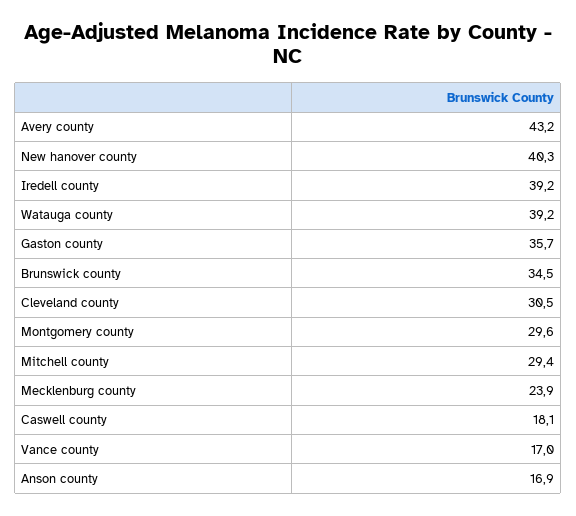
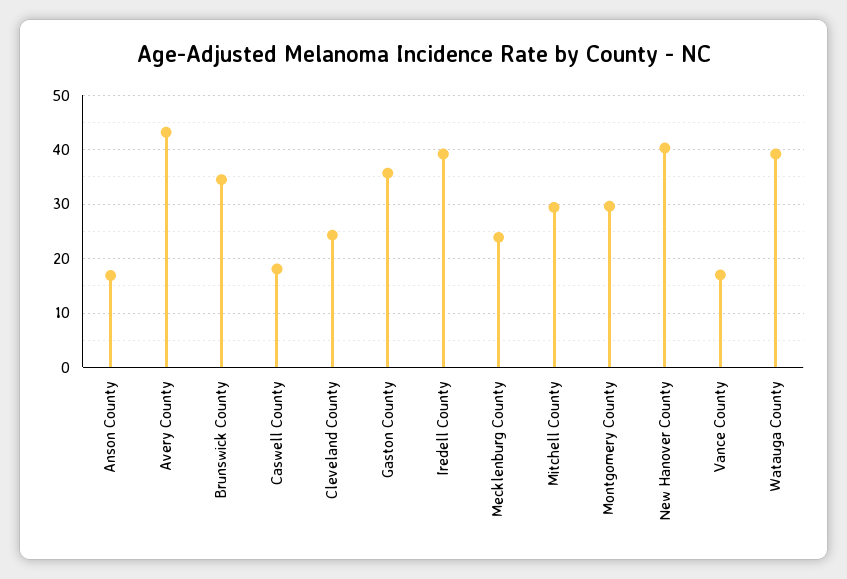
  {
    "Avery county": 43.2,
    "New hanover county": 40.3,
    "Iredell county": 39.2,
    "Watauga county": 39.2,
    "Gaston county": 35.7,
    "Brunswick county": 34.5,
-   "Cleveland county": 30.5,
+   "Cleveland county": 24,
    "Montgomery county": 29.6,
    "Mitchell county": 29.4,
    "Mecklenburg county": 23.9,
    "Caswell county": 18.1,
    "Vance county": 17,
    "Anson county": 16.9
  }

